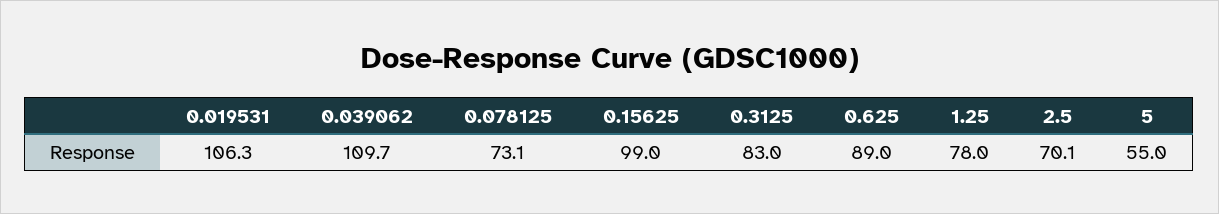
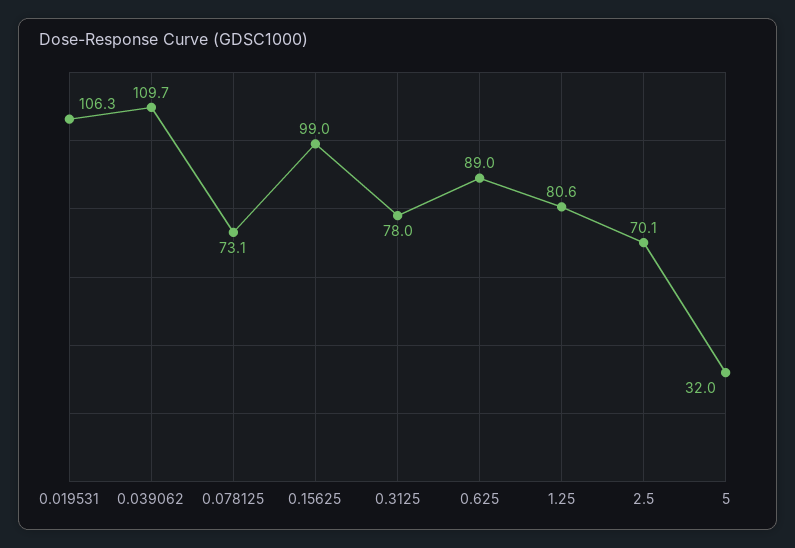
  {
    "0.019531": 106.3,
    "0.039062": 109.7,
    "0.078125": 73.1,
    "0.15625": 99,
-   "0.3125": 83,
+   "0.3125": 78,
    "0.625": 89,
-   "1.25": 78,
+   "1.25": 80.6,
    "2.5": 70.1,
-   "5": 55
+   "5": 32
  }

